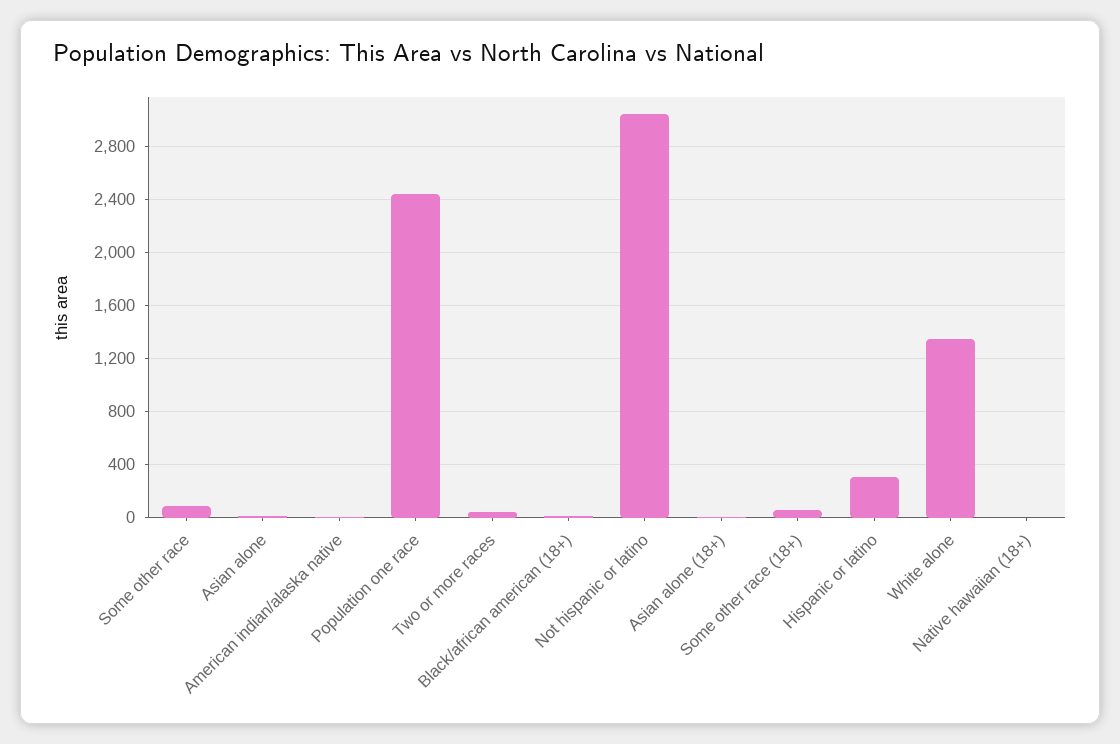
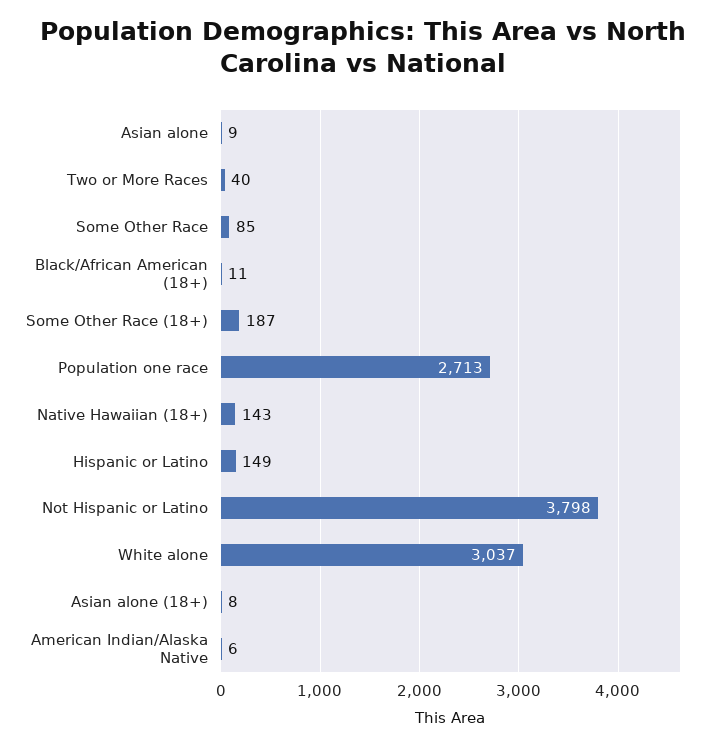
  {
    "Some other race": 85,
    "Asian alone": 9,
    "American indian/alaska native": 6,
-   "Population one race": 2450,
+   "Population one race": 2713,
    "Two or more races": 40,
    "Black/african american (18+)": 11,
-   "Not hispanic or latino": 3050,
+   "Not hispanic or latino": 3798,
    "Asian alone (18+)": 8,
-   "Some other race (18+)": 50,
+   "Some other race (18+)": 187,
-   "Hispanic or latino": 300,
+   "Hispanic or latino": 149,
-   "White alone": 1350,
+   "White alone": 3037,
-   "Native hawaiian (18+)": 0
+   "Native hawaiian (18+)": 143
  }

